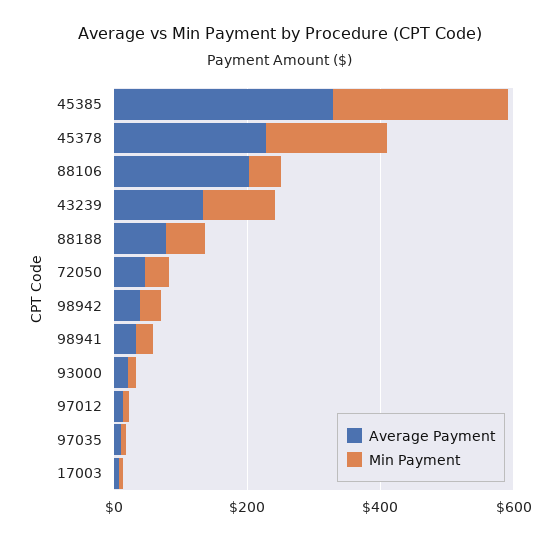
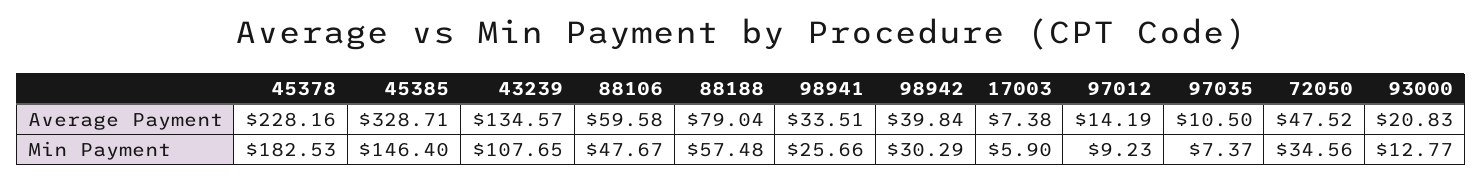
  {
    "Average Payment": {
      "45385": 328.71,
      "45378": 228.16,
-     "88106": 200,
+     "88106": 59.58,
      "43239": 134.57,
      "88188": 79.04,
      "72050": 47.52,
      "98942": 39.84,
      "98941": 33.51,
      "93000": 20.83,
      "97012": 14.19,
      "97035": 10.5,
      "17003": 7.38
    },
    "Min Payment": {
-     "45385": 250,
+     "45385": 146.4,
      "45378": 182.53,
      "88106": 47.67,
      "43239": 107.65,
      "88188": 57.48,
      "72050": 34.56,
      "98942": 30.29,
      "98941": 25.66,
      "93000": 12.77,
      "97012": 9.23,
      "97035": 7.37,
      "17003": 5.9
    }
  }

